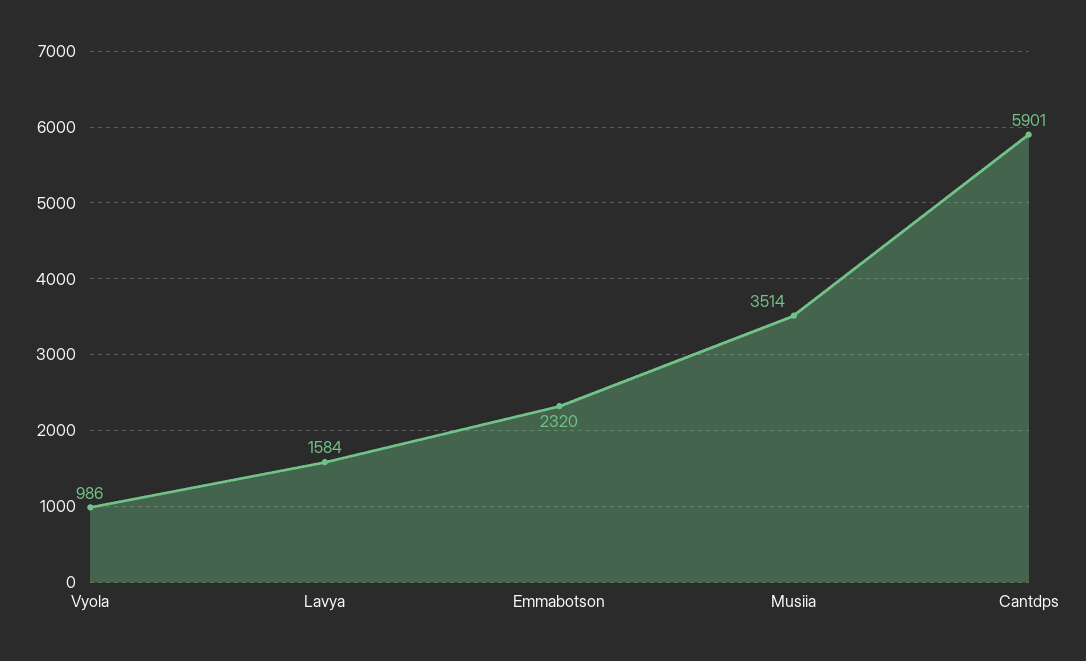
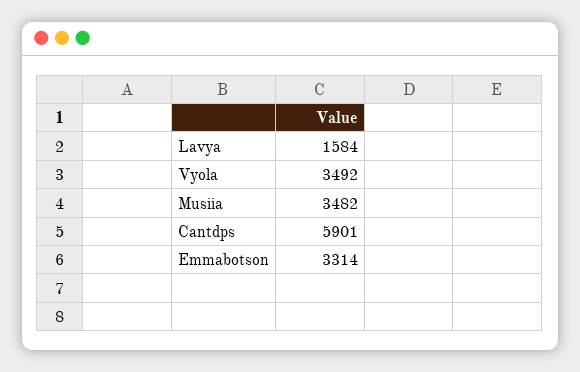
  {
-   "Vyola": 986,
+   "Vyola": 3492,
    "Lavya": 1584,
-   "Emmabotson": 2320,
+   "Emmabotson": 3314,
-   "Musiia": 3514,
+   "Musiia": 3482,
    "Cantdps": 5901
  }

